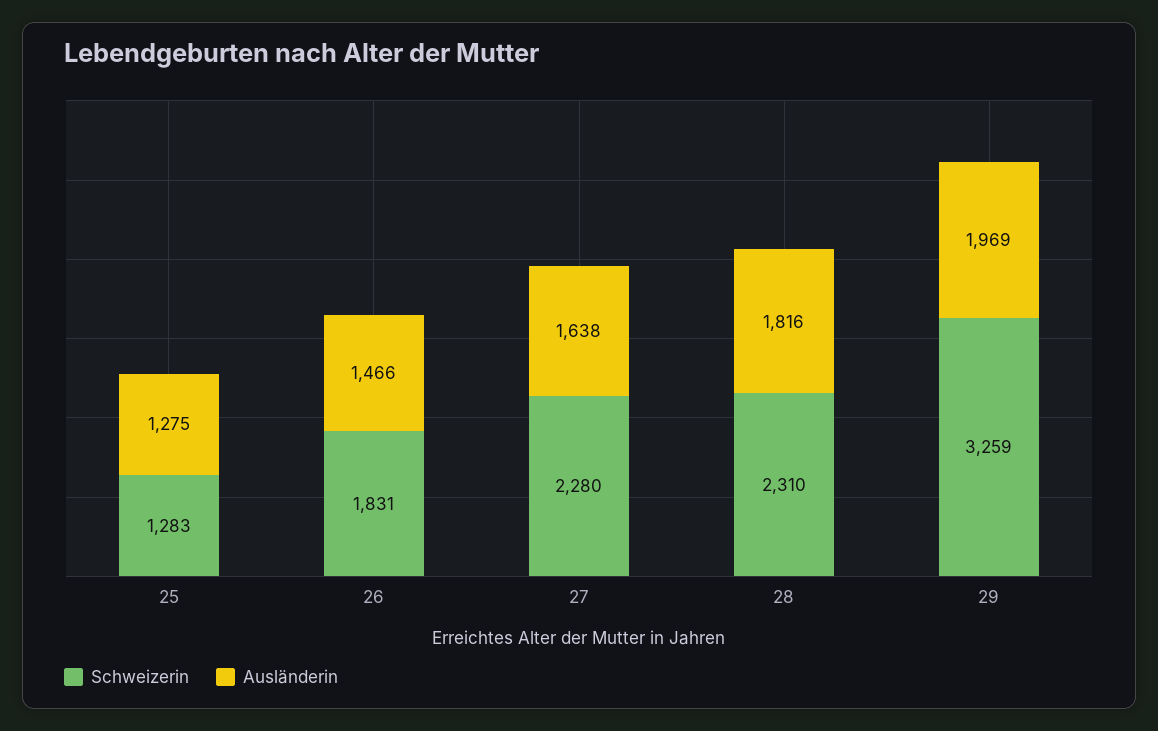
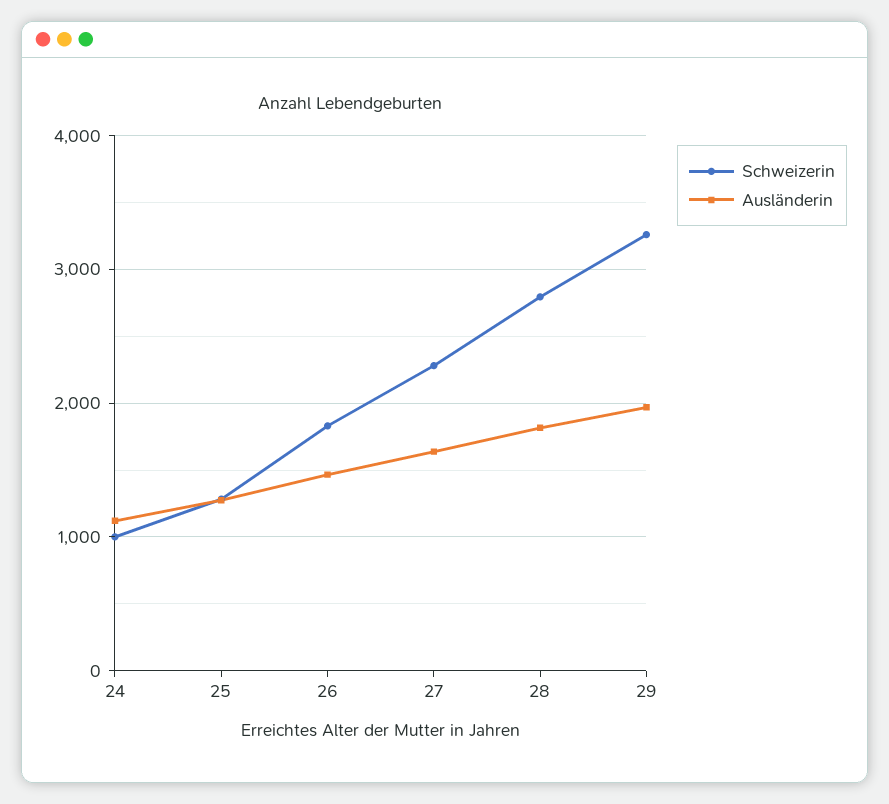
  {
    "Schweizerin": {
      "25": 1283,
      "26": 1831,
      "27": 2280,
-     "28": 2310,
+     "28": 2800,
-     "29": 3259
+     "29": 3259,
+     "24": 1000
    },
    "Ausländerin": {
      "25": 1275,
      "26": 1466,
      "27": 1638,
      "28": 1816,
-     "29": 1969
+     "29": 1969,
+     "24": 1100
    }
  }

